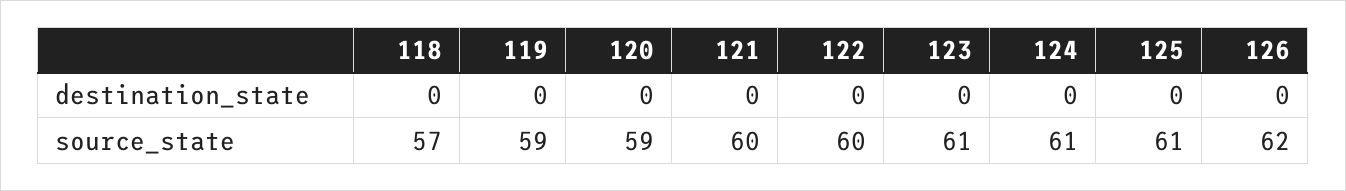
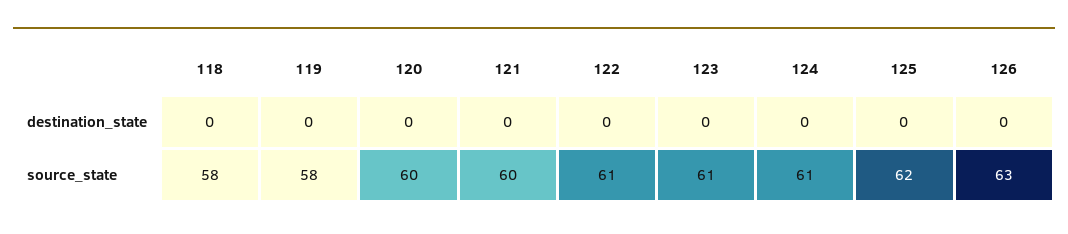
  {
    "118": {
      "destination_state": 0,
-     "source_state": 57
+     "source_state": 58
    },
    "119": {
      "destination_state": 0,
-     "source_state": 59
+     "source_state": 58
    },
    "120": {
      "destination_state": 0,
-     "source_state": 59
+     "source_state": 60
    },
    "121": {
      "destination_state": 0,
      "source_state": 60
    },
    "122": {
      "destination_state": 0,
-     "source_state": 60
+     "source_state": 61
    },
    "123": {
      "destination_state": 0,
      "source_state": 61
    },
    "124": {
      "destination_state": 0,
      "source_state": 61
    },
    "125": {
      "destination_state": 0,
-     "source_state": 61
+     "source_state": 62
    },
    "126": {
      "destination_state": 0,
-     "source_state": 62
+     "source_state": 63
    }
  }

